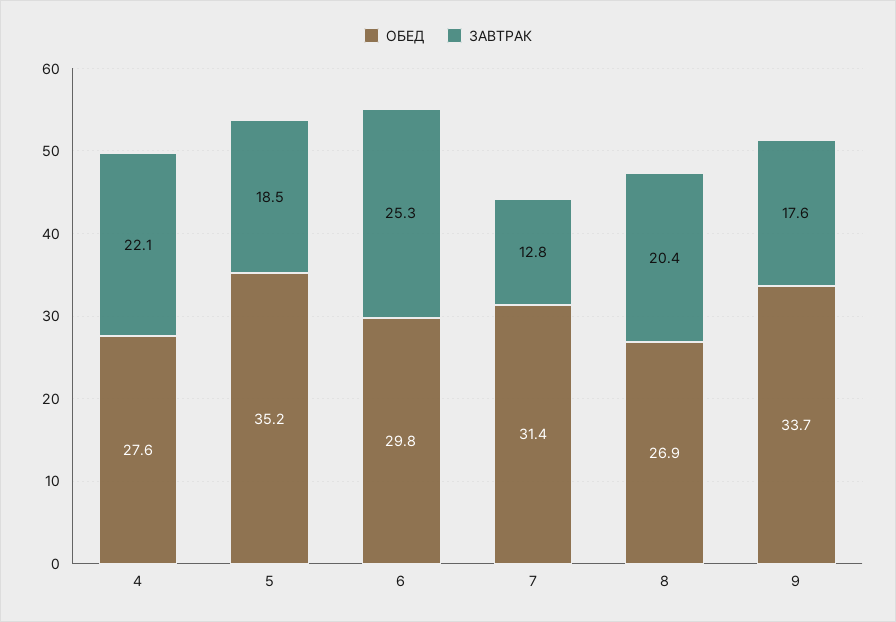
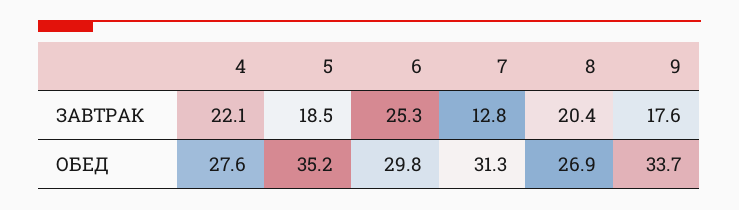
  {
    "ОБЕД": {
      "4": 27.6,
      "5": 35.2,
      "6": 29.8,
-     "7": 31.4,
+     "7": 31.3,
      "8": 26.9,
      "9": 33.7
    },
    "ЗАВТРАК": {
      "4": 22.1,
      "5": 18.5,
      "6": 25.3,
      "7": 12.8,
      "8": 20.4,
      "9": 17.6
    }
  }

